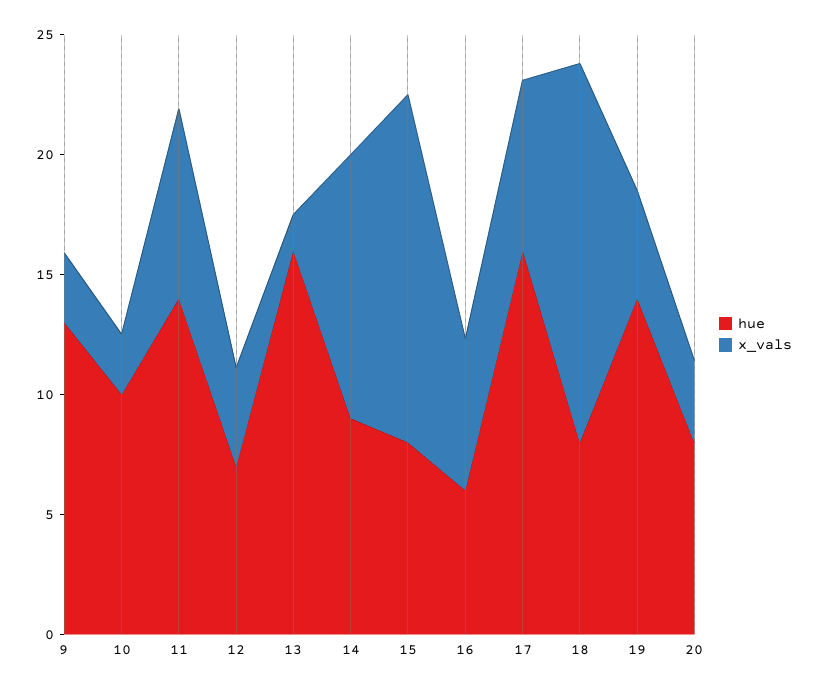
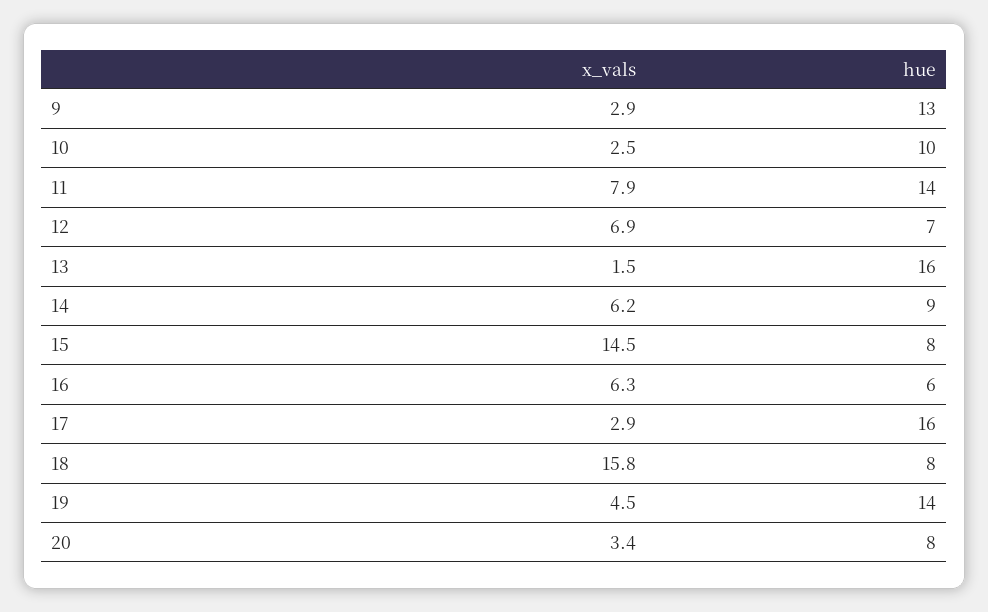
  {
    "hue": {
      "9": 13,
      "10": 10,
      "11": 14,
      "12": 7,
      "13": 16,
      "14": 9,
      "15": 8,
      "16": 6,
      "17": 16,
      "18": 8,
      "19": 14,
      "20": 8
    },
    "x_vals": {
      "9": 2.9,
      "10": 2.5,
      "11": 7.9,
-     "12": 4,
+     "12": 6.9,
      "13": 1.5,
-     "14": 11,
+     "14": 6.2,
      "15": 14.5,
      "16": 6.3,
-     "17": 7,
+     "17": 2.9,
      "18": 15.8,
      "19": 4.5,
      "20": 3.4
    }
  }

